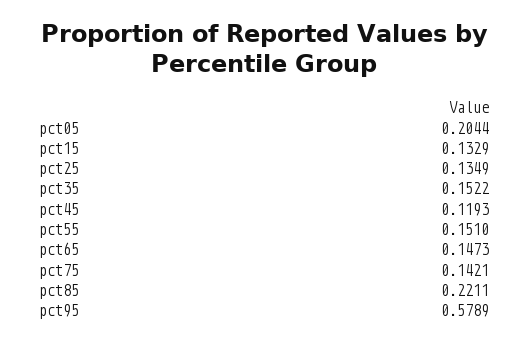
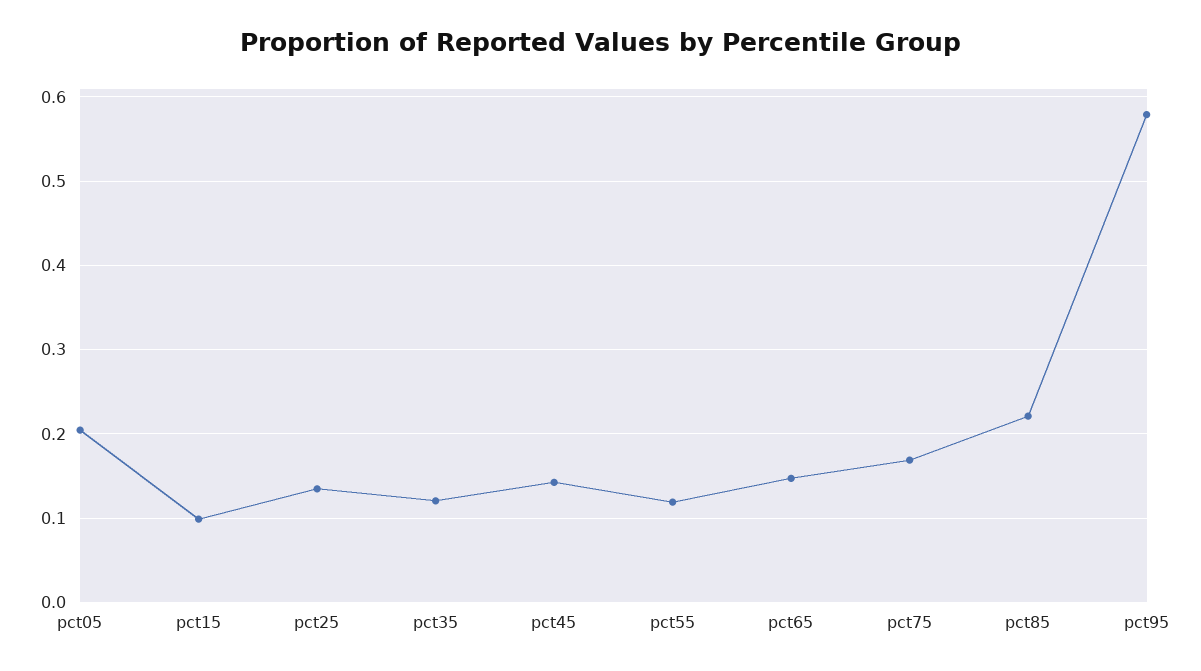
  {
    "pct05": 0.2044,
-   "pct15": 0.1329,
+   "pct15": 0.1,
    "pct25": 0.1349,
-   "pct35": 0.1522,
+   "pct35": 0.12,
-   "pct45": 0.1193,
+   "pct45": 0.14,
-   "pct55": 0.151,
+   "pct55": 0.12,
    "pct65": 0.1473,
-   "pct75": 0.1421,
+   "pct75": 0.17,
    "pct85": 0.2211,
    "pct95": 0.5789
  }

